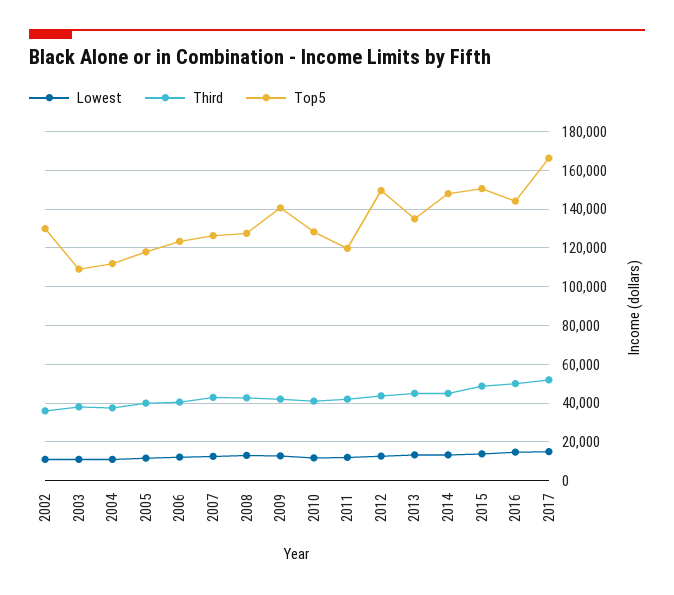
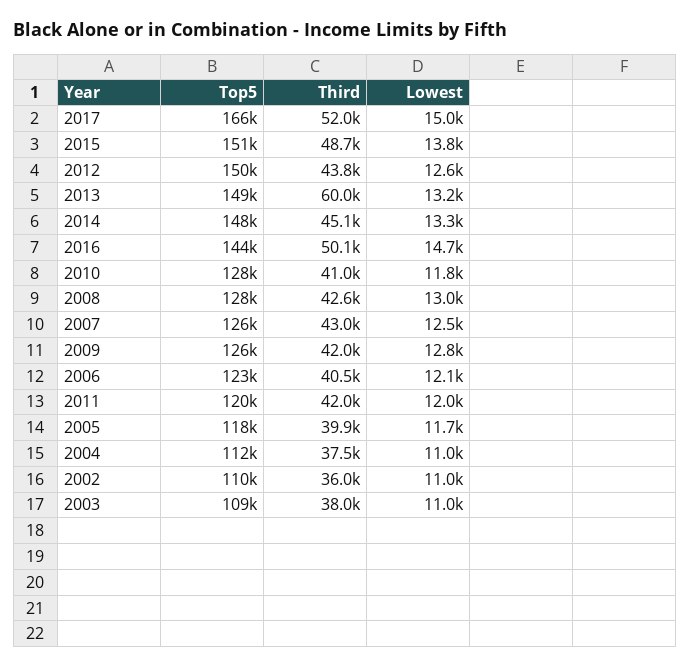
  {
    "Lowest": {
      "2002": 11000,
      "2003": 11000,
      "2004": 11000,
      "2005": 11700,
      "2006": 12100,
      "2007": 12500,
      "2008": 13000,
      "2009": 12800,
      "2010": 11800,
      "2011": 12000,
      "2012": 12600,
      "2013": 13200,
      "2014": 13300,
      "2015": 13800,
      "2016": 14700,
      "2017": 15000
    },
    "Third": {
      "2002": 36000,
      "2003": 38000,
      "2004": 37500,
      "2005": 39900,
      "2006": 40500,
      "2007": 43000,
      "2008": 42600,
      "2009": 42000,
      "2010": 41000,
      "2011": 42000,
      "2012": 43800,
-     "2013": 45000,
+     "2013": 60000,
      "2014": 45100,
      "2015": 48700,
      "2016": 50100,
      "2017": 52000
    },
    "Top5": {
-     "2002": 130000,
+     "2002": 110000,
      "2003": 109000,
      "2004": 112000,
      "2005": 118000,
      "2006": 123000,
      "2007": 126000,
      "2008": 128000,
-     "2009": 140000,
+     "2009": 126000,
      "2010": 128000,
      "2011": 120000,
      "2012": 150000,
-     "2013": 135000,
+     "2013": 149000,
      "2014": 148000,
      "2015": 151000,
      "2016": 144000,
      "2017": 166000
    }
  }

